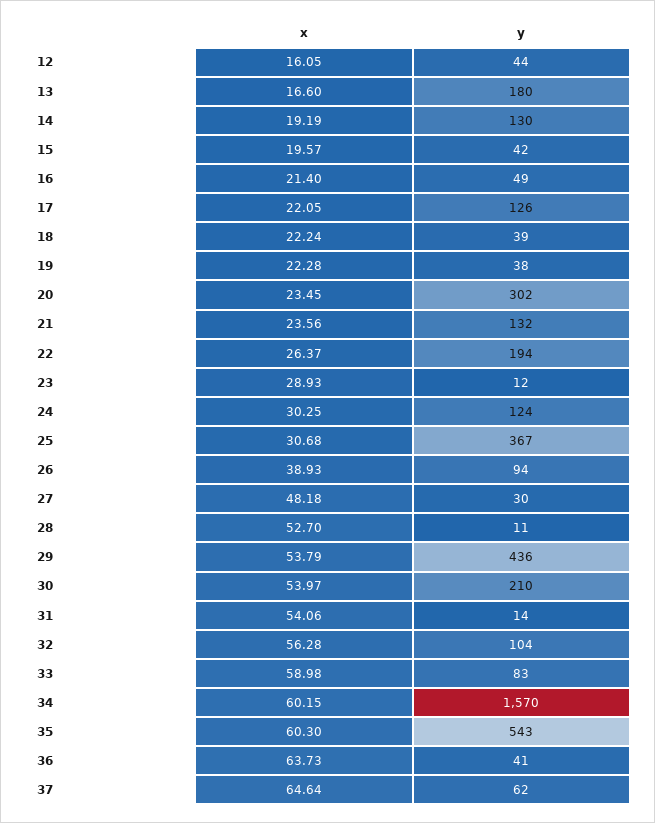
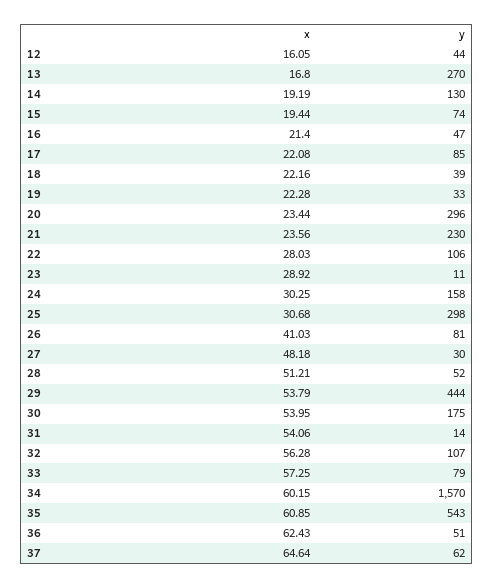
  {
    "x": {
      "12": 16.05,
-     "13": 16.6,
+     "13": 16.8,
      "14": 19.19,
-     "15": 19.57,
+     "15": 19.44,
      "16": 21.4,
-     "17": 22.05,
+     "17": 22.08,
-     "18": 22.24,
+     "18": 22.16,
      "19": 22.28,
-     "20": 23.45,
+     "20": 23.44,
      "21": 23.56,
-     "22": 26.37,
+     "22": 28.03,
-     "23": 28.93,
+     "23": 28.92,
      "24": 30.25,
      "25": 30.68,
-     "26": 38.93,
+     "26": 41.03,
      "27": 48.18,
-     "28": 52.7,
+     "28": 51.21,
      "29": 53.79,
-     "30": 53.97,
+     "30": 53.95,
      "31": 54.06,
      "32": 56.28,
-     "33": 58.98,
+     "33": 57.25,
      "34": 60.15,
-     "35": 60.3,
+     "35": 60.85,
-     "36": 63.73,
+     "36": 62.43,
      "37": 64.64
    },
    "y": {
      "12": 44,
-     "13": 180,
+     "13": 270,
      "14": 130,
-     "15": 42,
+     "15": 74,
-     "16": 49,
+     "16": 47,
-     "17": 126,
+     "17": 85,
      "18": 39,
-     "19": 38,
+     "19": 33,
-     "20": 302,
+     "20": 296,
-     "21": 132,
+     "21": 230,
-     "22": 194,
+     "22": 106,
-     "23": 12,
+     "23": 11,
-     "24": 124,
+     "24": 158,
-     "25": 367,
+     "25": 298,
-     "26": 94,
+     "26": 81,
      "27": 30,
-     "28": 11,
+     "28": 52,
-     "29": 436,
+     "29": 444,
-     "30": 210,
+     "30": 175,
      "31": 14,
-     "32": 104,
+     "32": 107,
-     "33": 83,
+     "33": 79,
      "34": 1570,
      "35": 543,
-     "36": 41,
+     "36": 51,
      "37": 62
    }
  }

